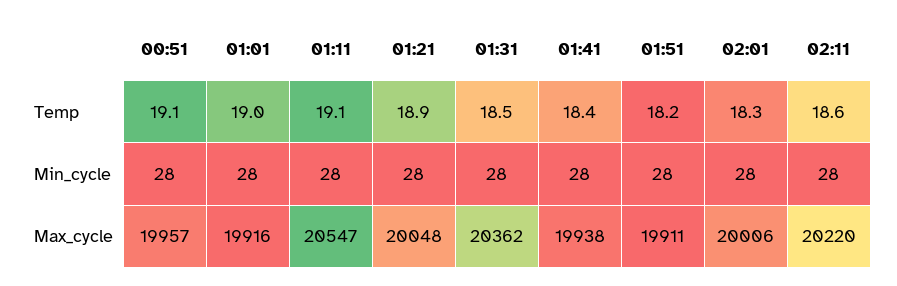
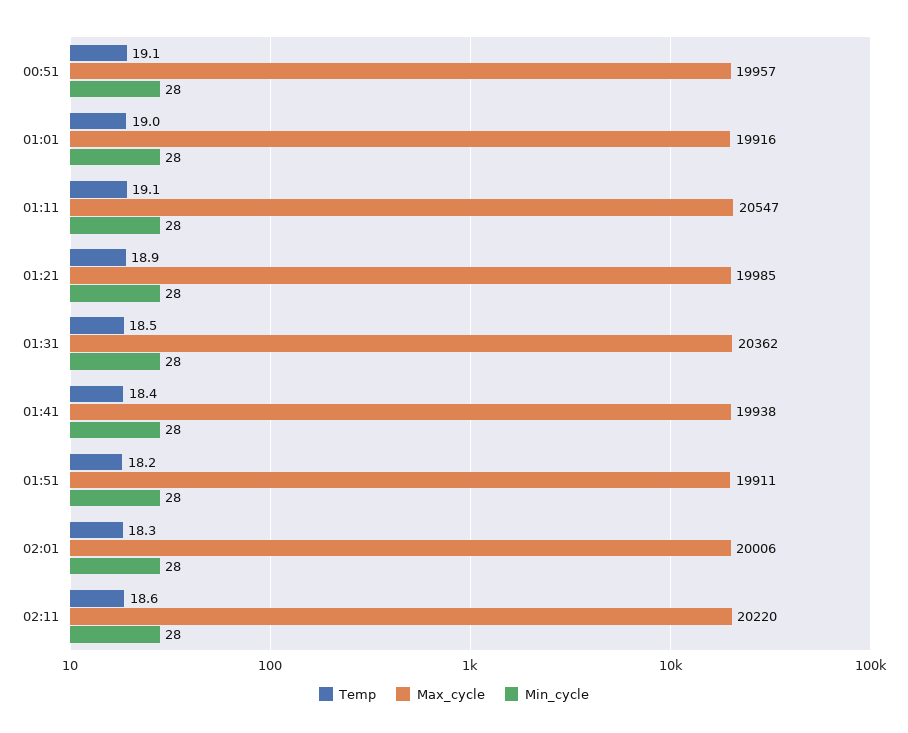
  {
    "Temp": {
      "00:51": 19.1,
      "01:01": 19,
      "01:11": 19.1,
      "01:21": 18.9,
      "01:31": 18.5,
      "01:41": 18.4,
      "01:51": 18.2,
      "02:01": 18.3,
      "02:11": 18.6
    },
    "Min_cycle": {
      "00:51": 28,
      "01:01": 28,
      "01:11": 28,
      "01:21": 28,
      "01:31": 28,
      "01:41": 28,
      "01:51": 28,
      "02:01": 28,
      "02:11": 28
    },
    "Max_cycle": {
      "00:51": 19957,
      "01:01": 19916,
      "01:11": 20547,
-     "01:21": 20048,
+     "01:21": 19985,
      "01:31": 20362,
      "01:41": 19938,
      "01:51": 19911,
      "02:01": 20006,
      "02:11": 20220
    }
  }

